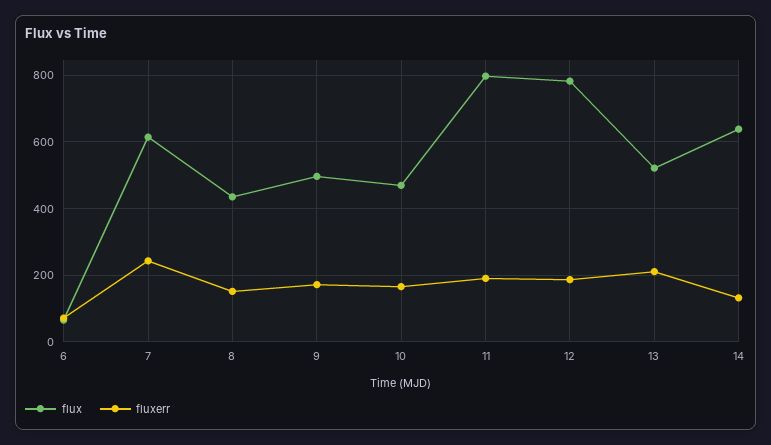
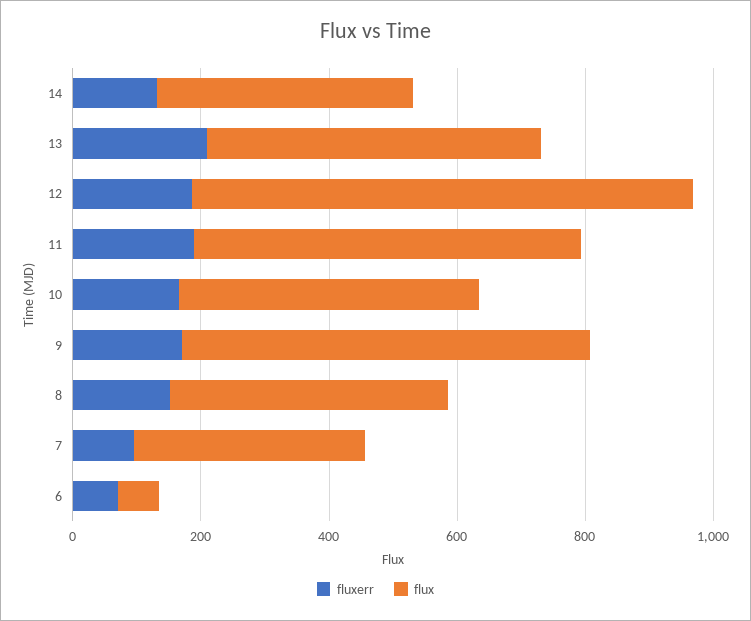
  {
    "flux": {
      "6": 60,
-     "7": 620,
+     "7": 350,
      "8": 440,
-     "9": 500,
+     "9": 650,
      "10": 460,
-     "11": 800,
+     "11": 600,
      "12": 780,
      "13": 520,
-     "14": 640
+     "14": 400
    },
    "fluxerr": {
      "6": 80,
-     "7": 240,
+     "7": 100,
      "8": 160,
      "9": 180,
      "10": 160,
      "11": 180,
      "12": 180,
      "13": 220,
      "14": 140
    }
  }

